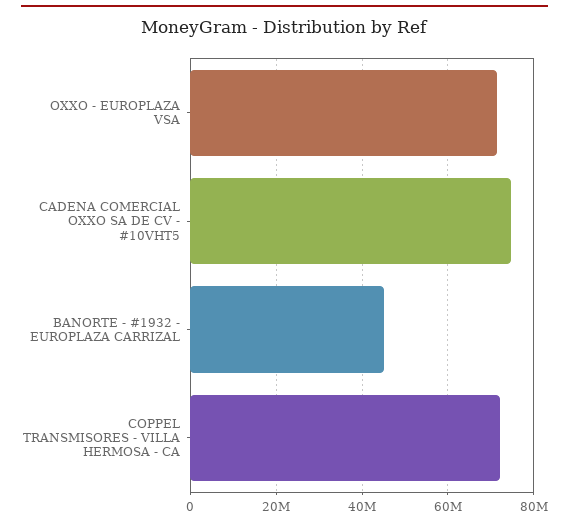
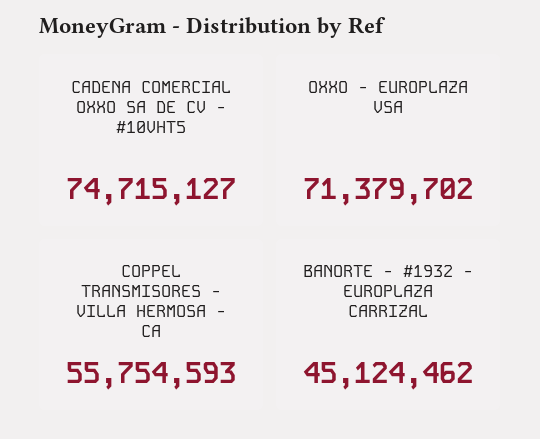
  {
    "OXXO - EUROPLAZA VSA": 71379702,
    "CADENA COMERCIAL OXXO SA DE CV - #10VHT5": 74715127,
    "BANORTE - #1932 - EUROPLAZA CARRIZAL": 45124462,
-   "COPPEL TRANSMISORES - VILLA HERMOSA - CA": 72000000
+   "COPPEL TRANSMISORES - VILLA HERMOSA - CA": 55754593
  }

